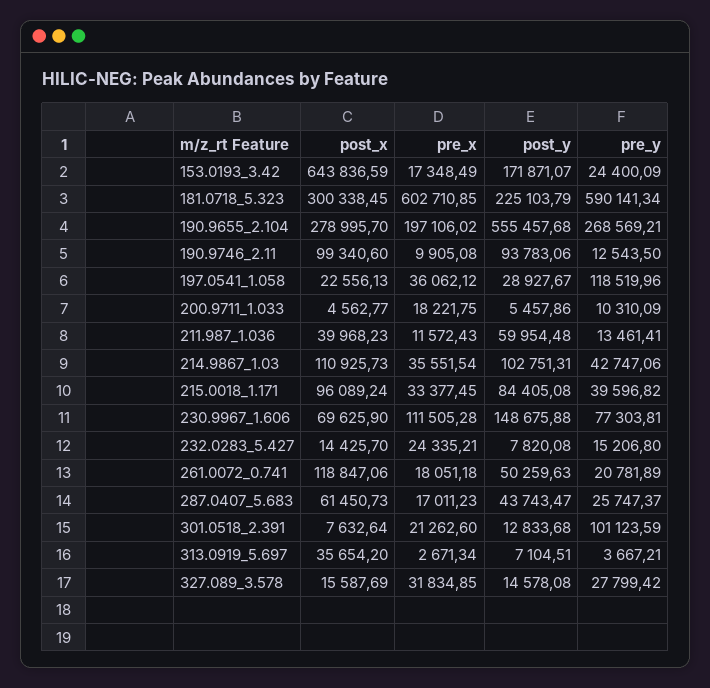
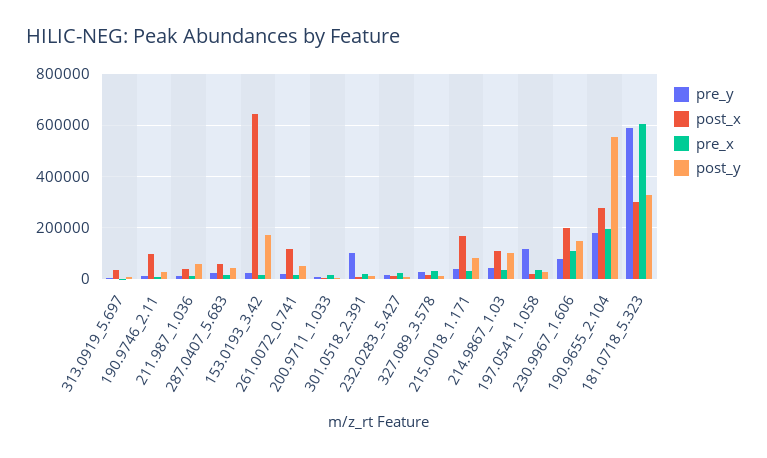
  {
    "post_x": {
      "153.0193_3.42": 643836.59,
      "181.0718_5.323": 300338.45,
      "190.9655_2.104": 278995.7,
      "190.9746_2.11": 99340.6,
      "197.0541_1.058": 22556.13,
      "200.9711_1.033": 4562.77,
      "211.987_1.036": 39968.23,
      "214.9867_1.03": 110925.73,
-     "215.0018_1.171": 96089.24,
+     "215.0018_1.171": 175000,
-     "230.9967_1.606": 69625.9,
+     "230.9967_1.606": 200000,
      "232.0283_5.427": 14425.7,
      "261.0072_0.741": 118847.06,
      "287.0407_5.683": 61450.73,
      "301.0518_2.391": 7632.64,
      "313.0919_5.697": 35654.2,
      "327.089_3.578": 15587.69
    },
    "pre_x": {
      "153.0193_3.42": 17348.49,
      "181.0718_5.323": 602710.85,
      "190.9655_2.104": 197106.02,
      "190.9746_2.11": 9905.08,
      "197.0541_1.058": 36062.12,
      "200.9711_1.033": 18221.75,
      "211.987_1.036": 11572.43,
      "214.9867_1.03": 35551.54,
      "215.0018_1.171": 33377.45,
      "230.9967_1.606": 111505.28,
      "232.0283_5.427": 24335.21,
      "261.0072_0.741": 18051.18,
      "287.0407_5.683": 17011.23,
      "301.0518_2.391": 21262.6,
      "313.0919_5.697": 2671.34,
      "327.089_3.578": 31834.85
    },
    "post_y": {
      "153.0193_3.42": 171871.07,
-     "181.0718_5.323": 225103.79,
+     "181.0718_5.323": 325000,
      "190.9655_2.104": 555457.68,
-     "190.9746_2.11": 93783.06,
+     "190.9746_2.11": 25000,
      "197.0541_1.058": 28927.67,
      "200.9711_1.033": 5457.86,
      "211.987_1.036": 59954.48,
      "214.9867_1.03": 102751.31,
      "215.0018_1.171": 84405.08,
      "230.9967_1.606": 148675.88,
      "232.0283_5.427": 7820.08,
      "261.0072_0.741": 50259.63,
      "287.0407_5.683": 43743.47,
      "301.0518_2.391": 12833.68,
      "313.0919_5.697": 7104.51,
      "327.089_3.578": 14578.08
    },
    "pre_y": {
      "153.0193_3.42": 24400.09,
      "181.0718_5.323": 590141.34,
-     "190.9655_2.104": 268569.21,
+     "190.9655_2.104": 175000,
      "190.9746_2.11": 12543.5,
      "197.0541_1.058": 118519.96,
      "200.9711_1.033": 10310.09,
      "211.987_1.036": 13461.41,
      "214.9867_1.03": 42747.06,
      "215.0018_1.171": 39596.82,
      "230.9967_1.606": 77303.81,
      "232.0283_5.427": 15206.8,
      "261.0072_0.741": 20781.89,
      "287.0407_5.683": 25747.37,
      "301.0518_2.391": 101123.59,
      "313.0919_5.697": 3667.21,
      "327.089_3.578": 27799.42
    }
  }

